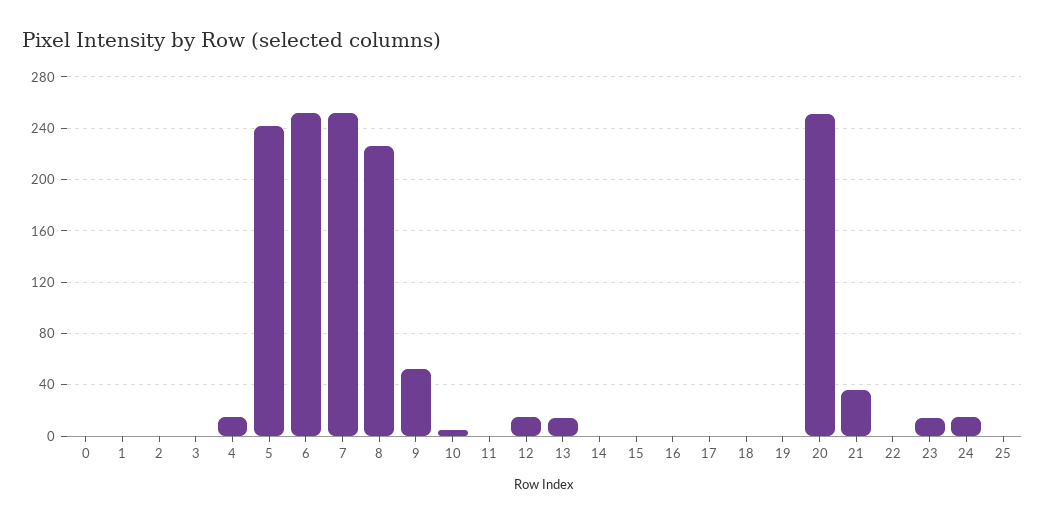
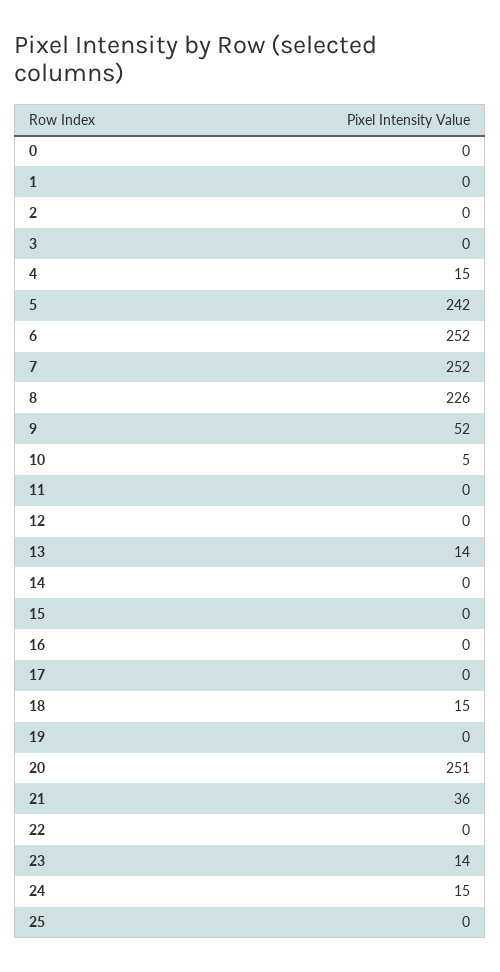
  {
    "0": 0,
    "1": 0,
    "2": 0,
    "3": 0,
    "4": 15,
    "5": 242,
    "6": 252,
    "7": 252,
    "8": 226,
    "9": 52,
    "10": 5,
    "11": 0,
-   "12": 15,
+   "12": 0,
    "13": 14,
    "14": 0,
    "15": 0,
    "16": 0,
    "17": 0,
-   "18": 0,
+   "18": 15,
    "19": 0,
    "20": 251,
    "21": 36,
    "22": 0,
    "23": 14,
    "24": 15,
    "25": 0
  }

